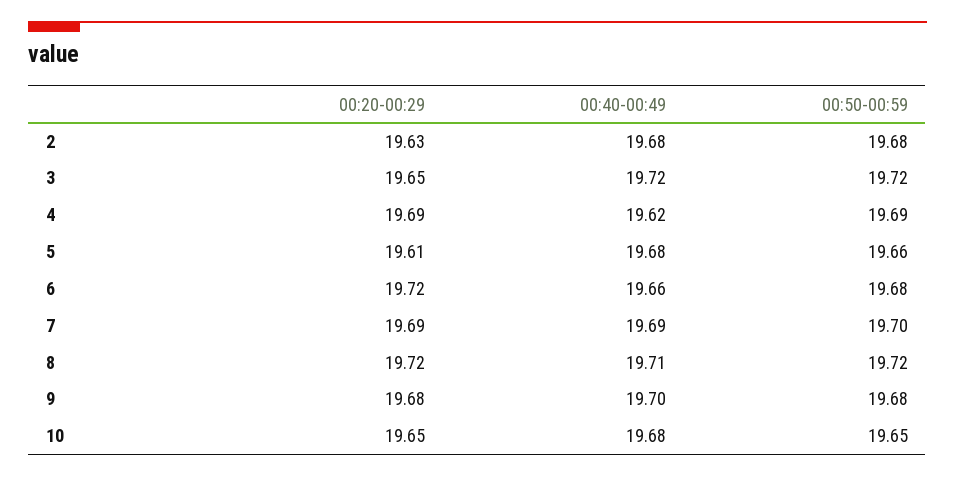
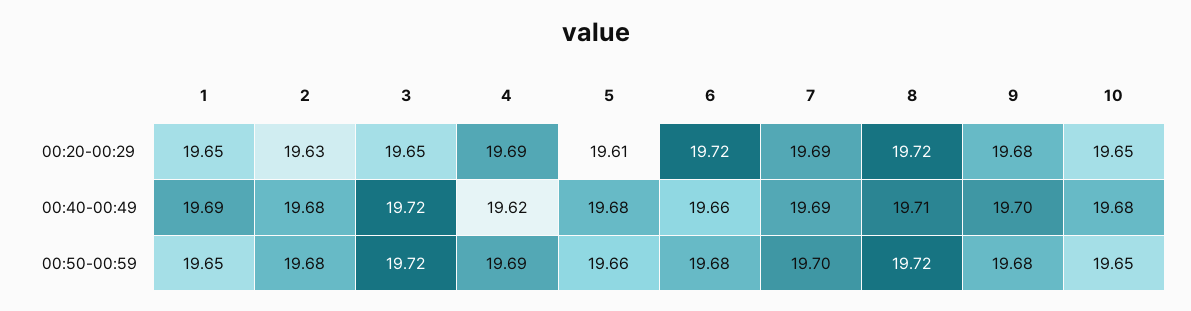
  {
    "00:20-00:29": {
      "2": 19.63,
      "3": 19.65,
      "4": 19.69,
      "5": 19.61,
      "6": 19.72,
      "7": 19.69,
      "8": 19.72,
      "9": 19.68,
-     "10": 19.65
+     "10": 19.65,
+     "1": 19.65
    },
    "00:40-00:49": {
      "2": 19.68,
      "3": 19.72,
      "4": 19.62,
      "5": 19.68,
      "6": 19.66,
      "7": 19.69,
      "8": 19.71,
      "9": 19.7,
-     "10": 19.68
+     "10": 19.68,
+     "1": 19.69
    },
    "00:50-00:59": {
      "2": 19.68,
      "3": 19.72,
      "4": 19.69,
      "5": 19.66,
      "6": 19.68,
      "7": 19.7,
      "8": 19.72,
      "9": 19.68,
-     "10": 19.65
+     "10": 19.65,
+     "1": 19.65
    }
  }

